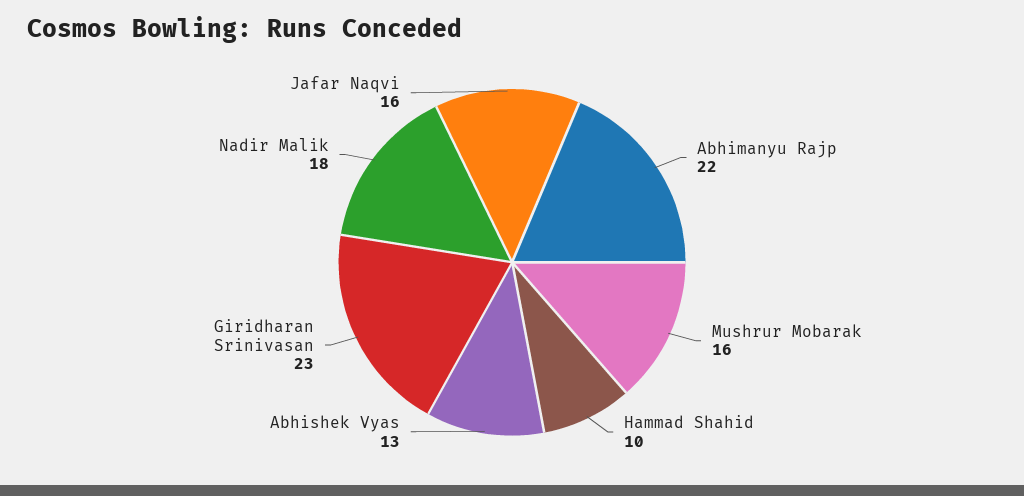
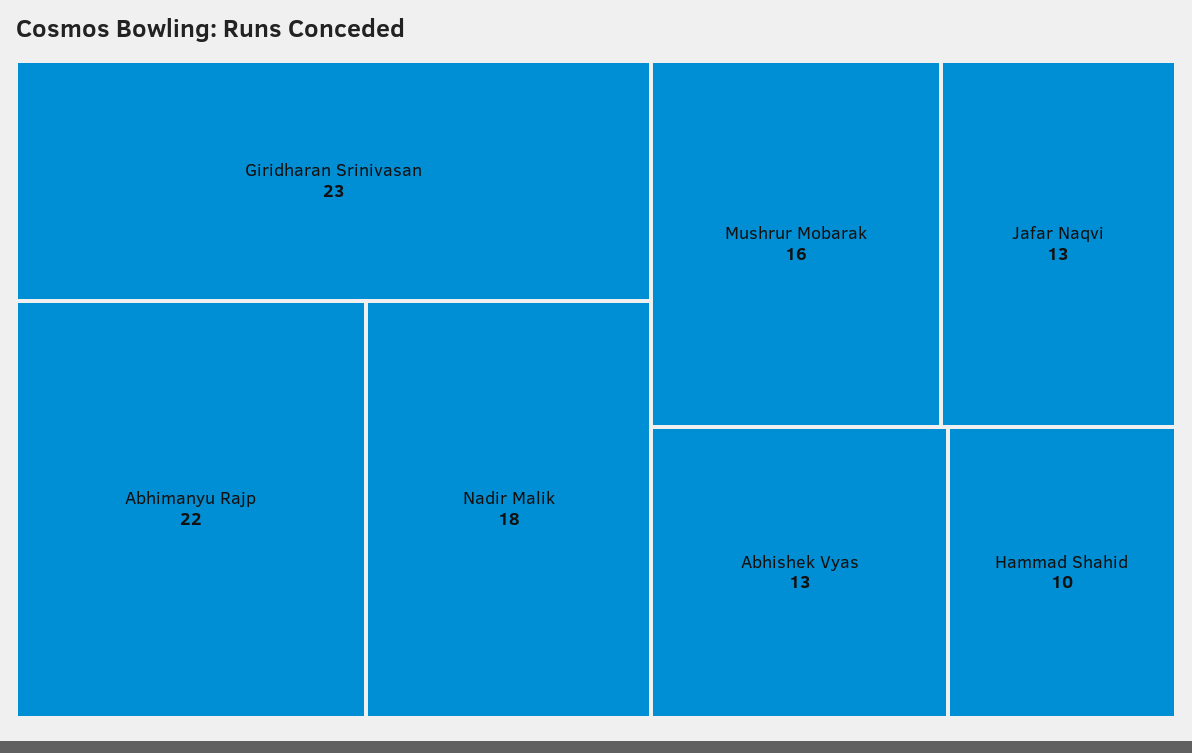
  {
    "Abhimanyu Rajp": 22,
    "Mushrur Mobarak": 16,
    "Hammad Shahid": 10,
    "Abhishek Vyas": 13,
    "Giridharan Srinivasan": 23,
    "Nadir Malik": 18,
-   "Jafar Naqvi": 16
+   "Jafar Naqvi": 13
  }

